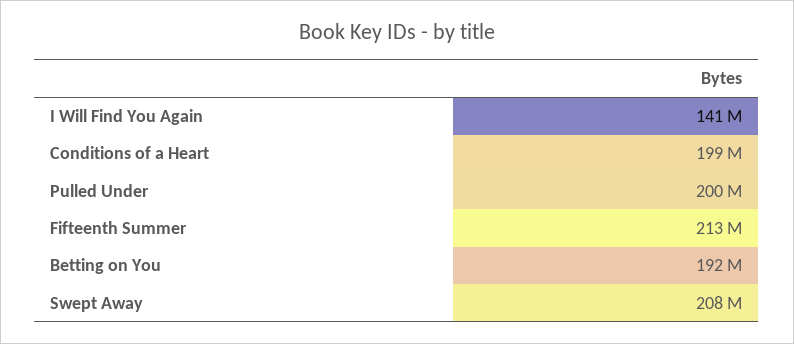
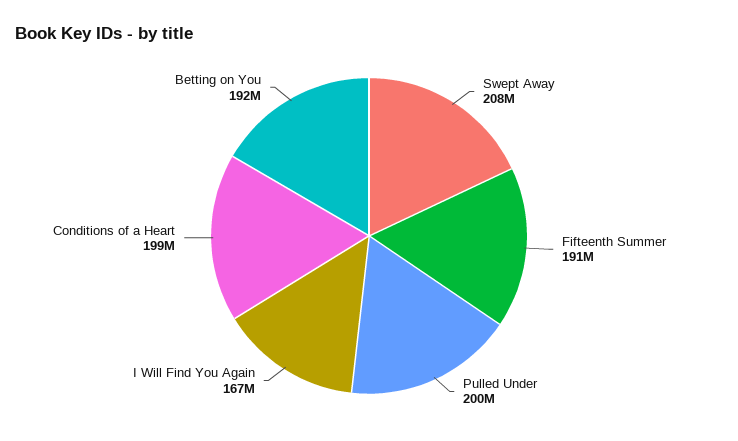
  {
-   "I Will Find You Again": 141000000,
+   "I Will Find You Again": 167000000,
    "Conditions of a Heart": 199000000,
    "Pulled Under": 200000000,
-   "Fifteenth Summer": 213000000,
+   "Fifteenth Summer": 191000000,
    "Betting on You": 192000000,
    "Swept Away": 208000000
  }

